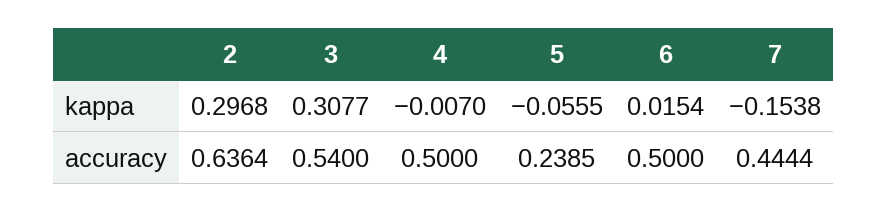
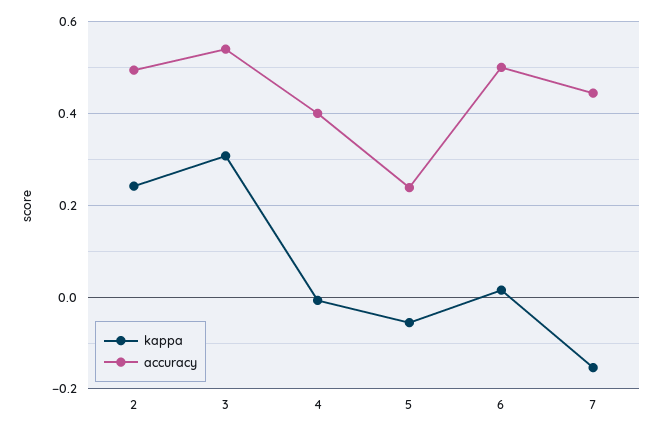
  {
    "kappa": {
-     "2": 0.2968,
+     "2": 0.24,
      "3": 0.3077,
      "4": -0.007,
      "5": -0.0555,
      "6": 0.0154,
      "7": -0.1538
    },
    "accuracy": {
-     "2": 0.6364,
+     "2": 0.5,
      "3": 0.54,
-     "4": 0.5,
+     "4": 0.4,
      "5": 0.2385,
      "6": 0.5,
      "7": 0.4444
    }
  }

